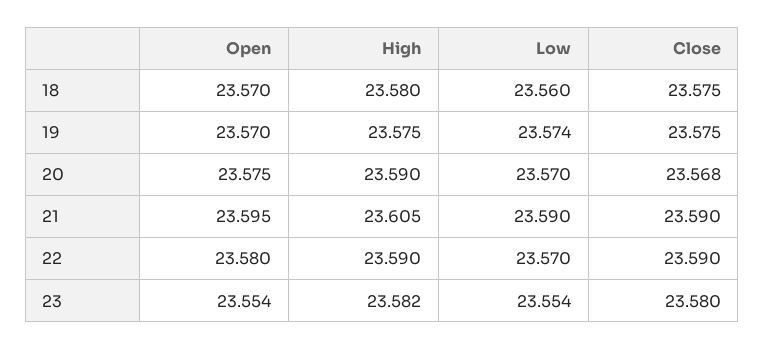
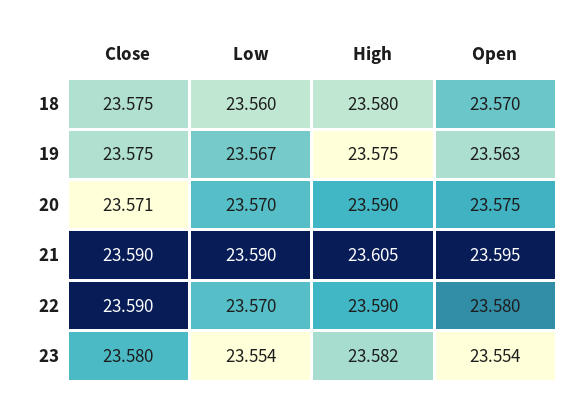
  {
    "Open": {
      "18": 23.57,
-     "19": 23.57,
+     "19": 23.563,
      "20": 23.575,
      "21": 23.595,
      "22": 23.58,
      "23": 23.554
    },
    "High": {
      "18": 23.58,
      "19": 23.575,
      "20": 23.59,
      "21": 23.605,
      "22": 23.59,
      "23": 23.582
    },
    "Low": {
      "18": 23.56,
-     "19": 23.574,
+     "19": 23.567,
      "20": 23.57,
      "21": 23.59,
      "22": 23.57,
      "23": 23.554
    },
    "Close": {
      "18": 23.575,
      "19": 23.575,
-     "20": 23.568,
+     "20": 23.571,
      "21": 23.59,
      "22": 23.59,
      "23": 23.58
    }
  }

